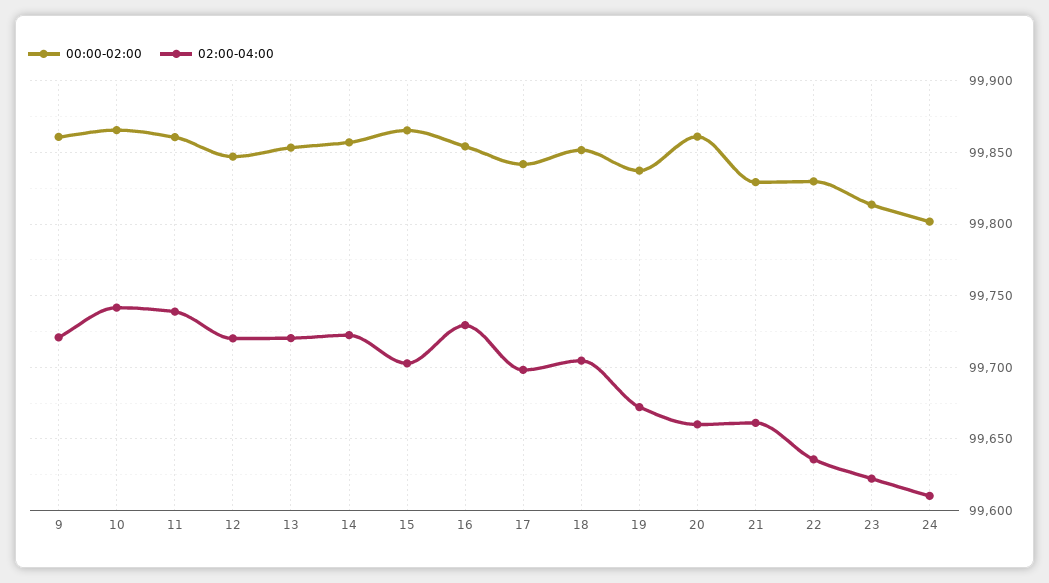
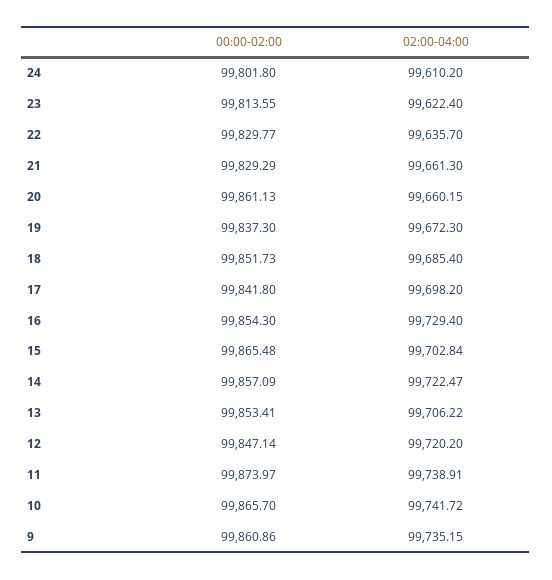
  {
    "00:00-02:00": {
      "9": 99860.86,
      "10": 99865.7,
-     "11": 99860,
+     "11": 99873.97,
      "12": 99847.14,
      "13": 99853.41,
      "14": 99857.09,
      "15": 99865.48,
      "16": 99854.3,
      "17": 99841.8,
      "18": 99851.73,
      "19": 99837.3,
      "20": 99861.13,
      "21": 99829.29,
      "22": 99829.77,
      "23": 99813.55,
      "24": 99801.8
    },
    "02:00-04:00": {
-     "9": 99720,
+     "9": 99735.15,
      "10": 99741.72,
      "11": 99738.91,
      "12": 99720.2,
-     "13": 99720,
+     "13": 99706.22,
      "14": 99722.47,
      "15": 99702.84,
      "16": 99729.4,
      "17": 99698.2,
-     "18": 99705,
+     "18": 99685.4,
      "19": 99672.3,
      "20": 99660.15,
      "21": 99661.3,
      "22": 99635.7,
      "23": 99622.4,
      "24": 99610.2
    }
  }

